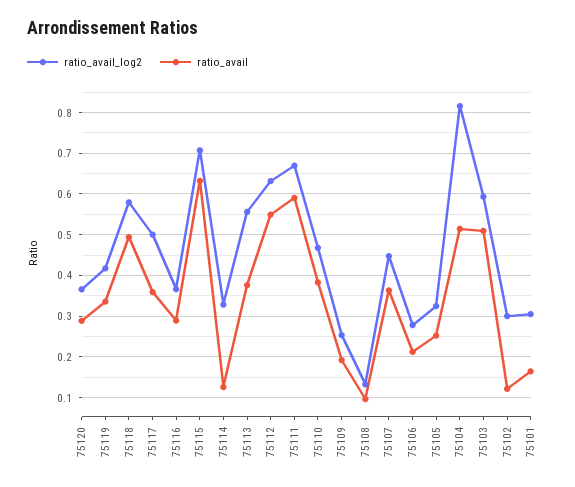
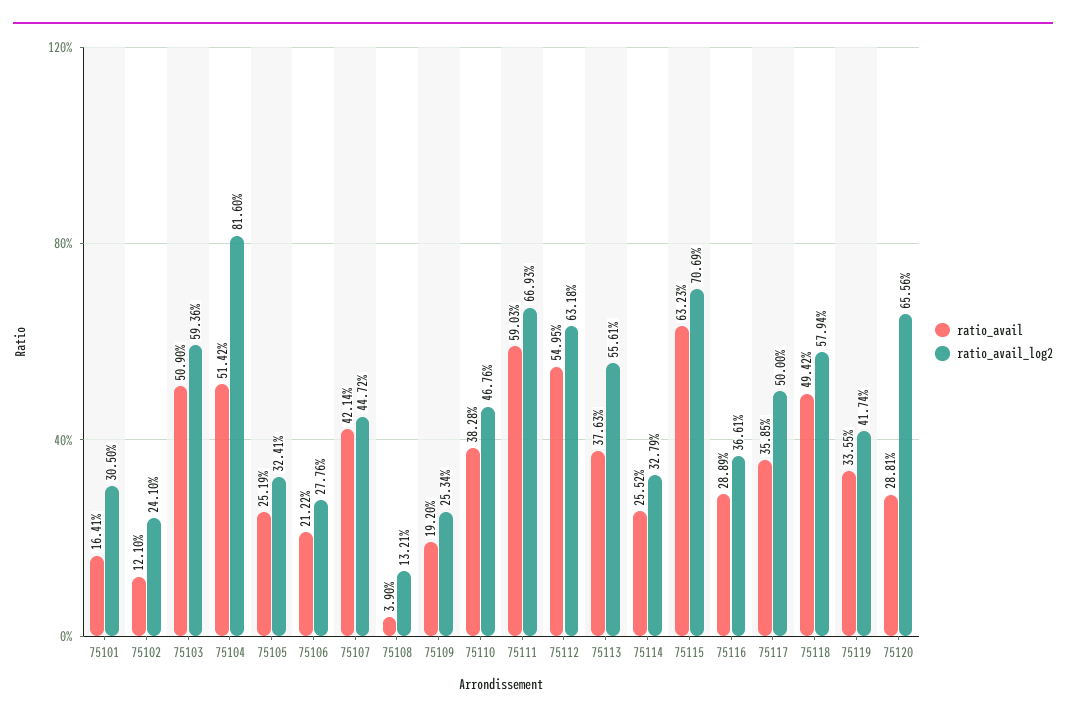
  {
    "ratio_avail_log2": {
-     "75120": 0.36,
+     "75120": 0.6556,
      "75119": 0.4174,
      "75118": 0.5794,
      "75117": 0.5,
      "75116": 0.3661,
      "75115": 0.7069,
      "75114": 0.3279,
      "75113": 0.5561,
      "75112": 0.6318,
      "75111": 0.6693,
      "75110": 0.4676,
      "75109": 0.2534,
      "75108": 0.1321,
      "75107": 0.4472,
      "75106": 0.2776,
      "75105": 0.3241,
      "75104": 0.816,
      "75103": 0.5936,
-     "75102": 0.3,
+     "75102": 0.241,
      "75101": 0.305
    },
    "ratio_avail": {
      "75120": 0.2881,
      "75119": 0.3355,
      "75118": 0.4942,
      "75117": 0.3585,
      "75116": 0.2889,
      "75115": 0.6323,
-     "75114": 0.12,
+     "75114": 0.2552,
      "75113": 0.3763,
      "75112": 0.5495,
      "75111": 0.5903,
      "75110": 0.3828,
      "75109": 0.192,
-     "75108": 0.1,
+     "75108": 0.039,
-     "75107": 0.36,
+     "75107": 0.4214,
      "75106": 0.2122,
      "75105": 0.2519,
      "75104": 0.5142,
      "75103": 0.509,
      "75102": 0.121,
      "75101": 0.1641
    }
  }

